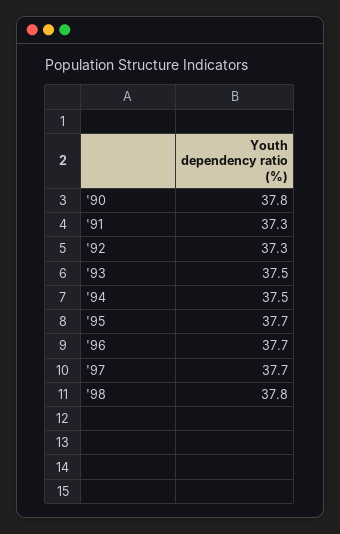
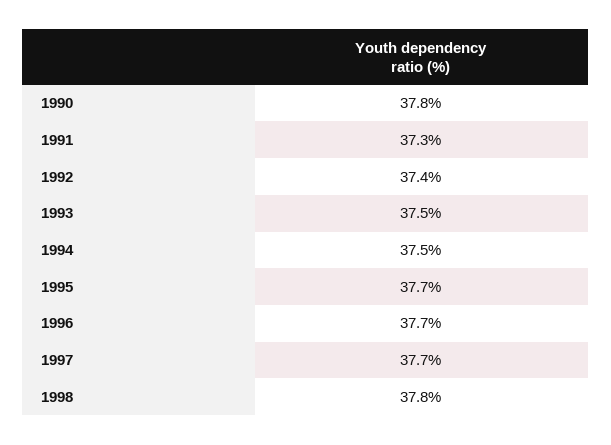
  {
    "'90": 37.8,
    "'91": 37.3,
-   "'92": 37.3,
+   "'92": 37.4,
    "'93": 37.5,
    "'94": 37.5,
    "'95": 37.7,
    "'96": 37.7,
    "'97": 37.7,
    "'98": 37.8
  }

